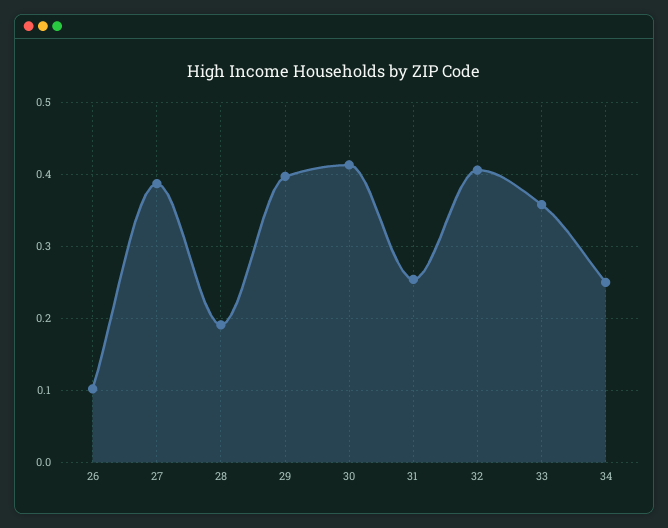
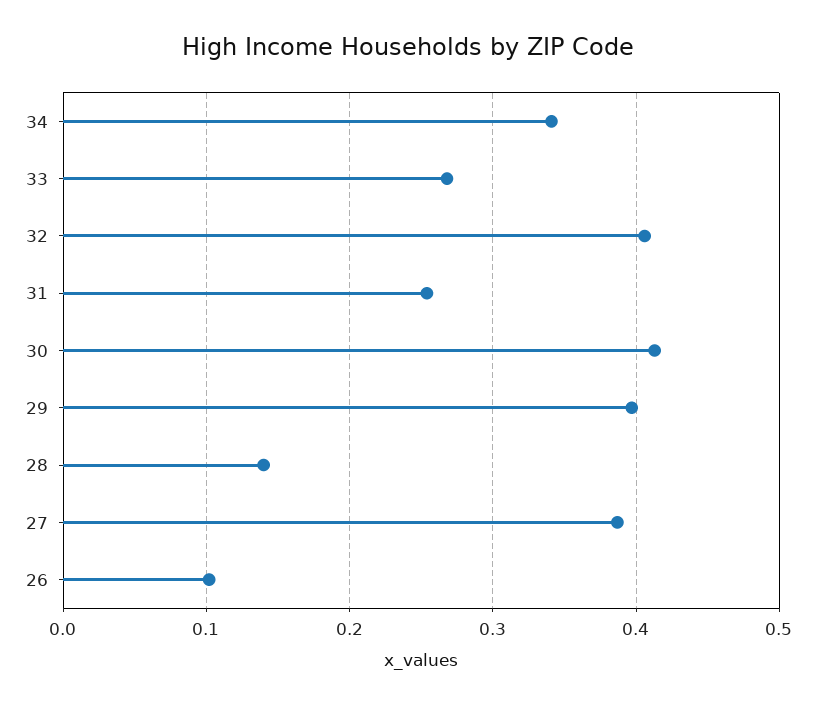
  {
    "26": 0.1,
    "27": 0.39,
-   "28": 0.19,
+   "28": 0.14,
    "29": 0.4,
    "30": 0.41,
    "31": 0.25,
    "32": 0.41,
-   "33": 0.36,
+   "33": 0.27,
-   "34": 0.25
+   "34": 0.34
  }

